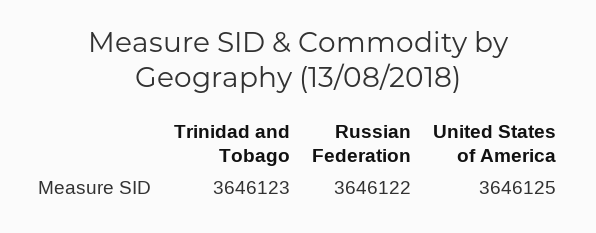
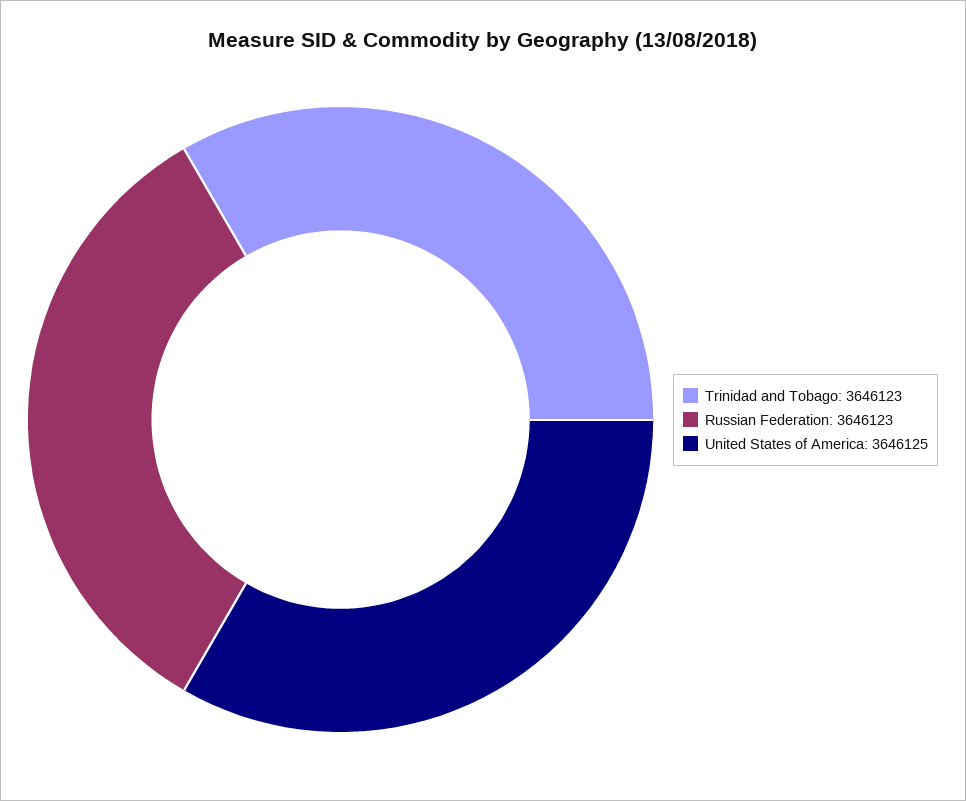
  {
    "Trinidad and Tobago": 3646123,
-   "Russian Federation": 3646122,
+   "Russian Federation": 3646123,
    "United States of America": 3646125
  }

